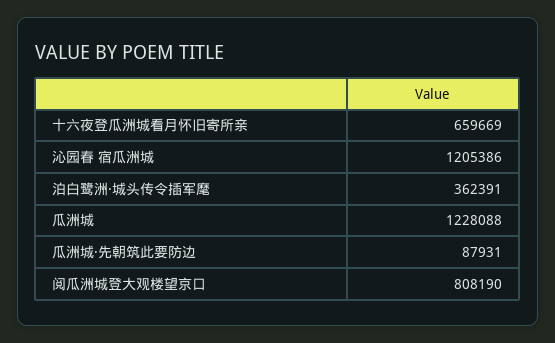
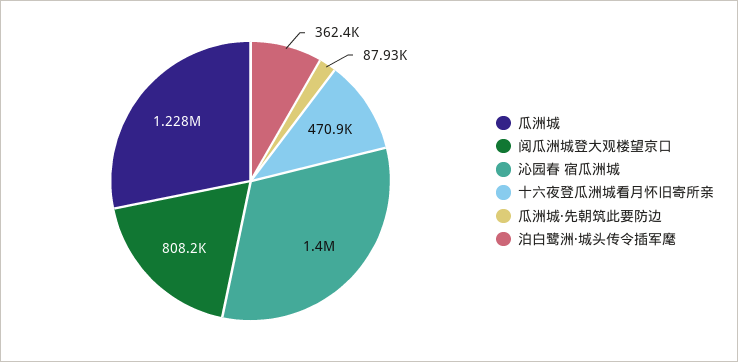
  {
-   "十六夜登瓜洲城看月怀旧寄所亲": 659669,
+   "十六夜登瓜洲城看月怀旧寄所亲": 470900,
-   "沁园春 宿瓜洲城": 1205386,
+   "沁园春 宿瓜洲城": 1400000,
    "泊白鹭洲·城头传令插军麾": 362391,
    "瓜洲城": 1228088,
    "瓜洲城·先朝筑此要防边": 87931,
    "阅瓜洲城登大观楼望京口": 808190
  }

